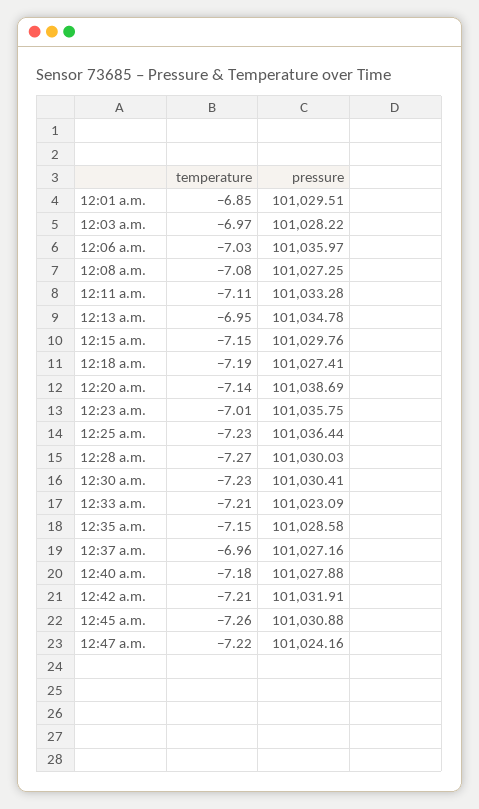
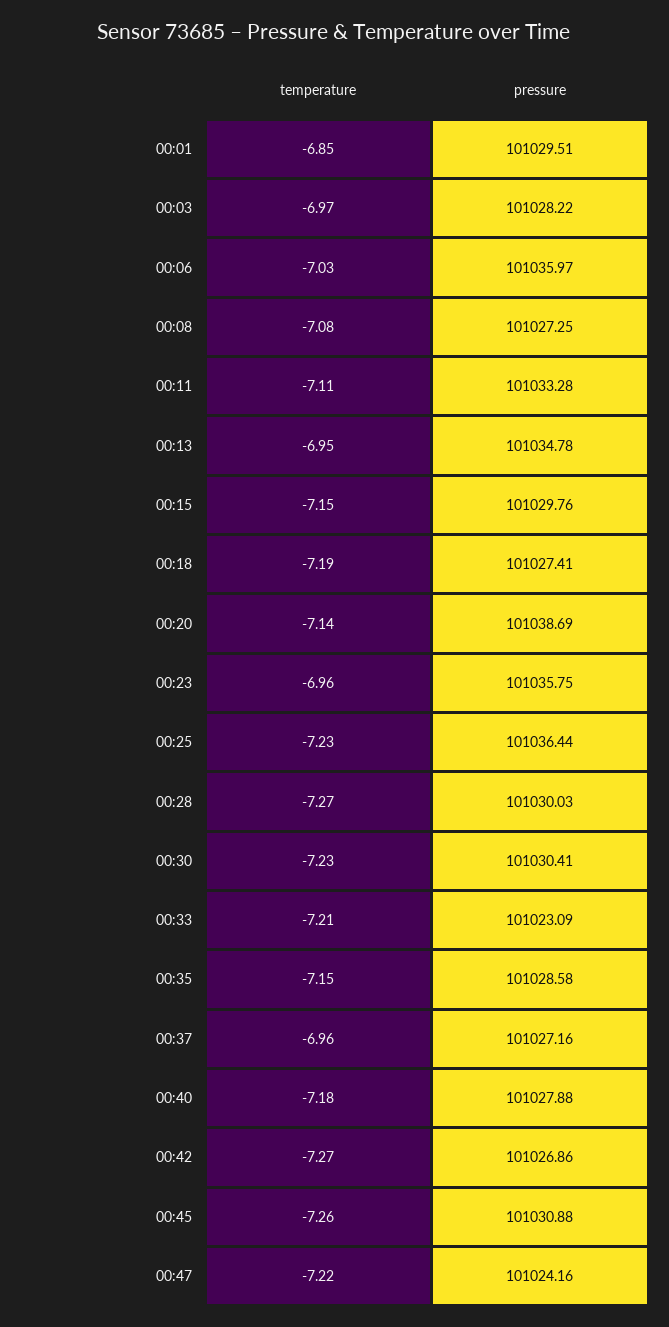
  {
    "temperature": {
      "12:01 a.m.": -6.85,
      "12:03 a.m.": -6.97,
      "12:06 a.m.": -7.03,
      "12:08 a.m.": -7.08,
      "12:11 a.m.": -7.11,
      "12:13 a.m.": -6.95,
      "12:15 a.m.": -7.15,
      "12:18 a.m.": -7.19,
      "12:20 a.m.": -7.14,
-     "12:23 a.m.": -7.01,
+     "12:23 a.m.": -6.96,
      "12:25 a.m.": -7.23,
      "12:28 a.m.": -7.27,
      "12:30 a.m.": -7.23,
      "12:33 a.m.": -7.21,
      "12:35 a.m.": -7.15,
      "12:37 a.m.": -6.96,
      "12:40 a.m.": -7.18,
-     "12:42 a.m.": -7.21,
+     "12:42 a.m.": -7.27,
      "12:45 a.m.": -7.26,
      "12:47 a.m.": -7.22
    },
    "pressure": {
      "12:01 a.m.": 101029.51,
      "12:03 a.m.": 101028.22,
      "12:06 a.m.": 101035.97,
      "12:08 a.m.": 101027.25,
      "12:11 a.m.": 101033.28,
      "12:13 a.m.": 101034.78,
      "12:15 a.m.": 101029.76,
      "12:18 a.m.": 101027.41,
      "12:20 a.m.": 101038.69,
      "12:23 a.m.": 101035.75,
      "12:25 a.m.": 101036.44,
      "12:28 a.m.": 101030.03,
      "12:30 a.m.": 101030.41,
      "12:33 a.m.": 101023.09,
      "12:35 a.m.": 101028.58,
      "12:37 a.m.": 101027.16,
      "12:40 a.m.": 101027.88,
-     "12:42 a.m.": 101031.91,
+     "12:42 a.m.": 101026.86,
      "12:45 a.m.": 101030.88,
      "12:47 a.m.": 101024.16
    }
  }

